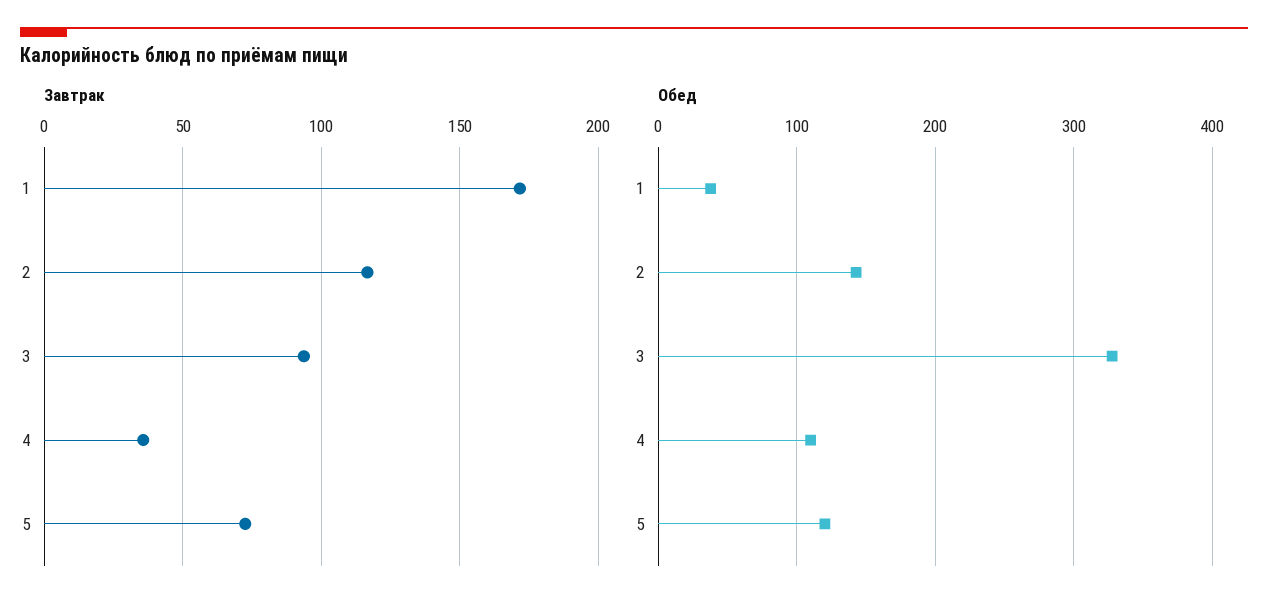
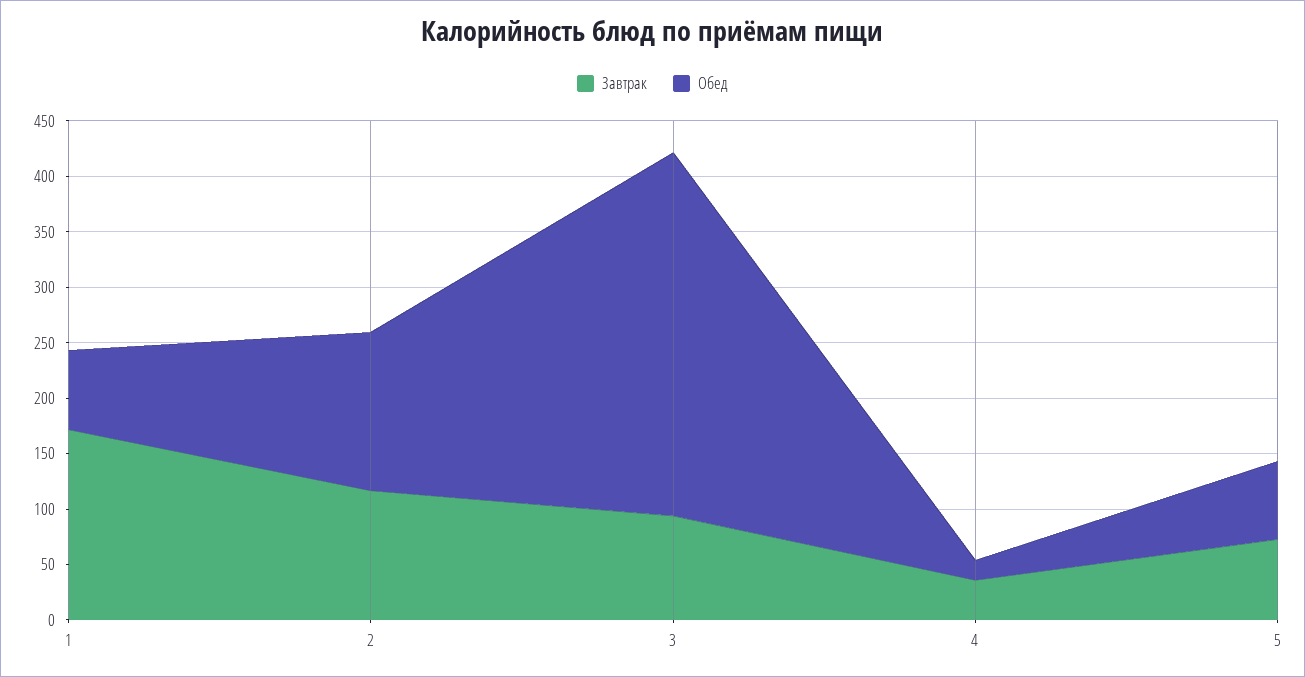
  {
    "Завтрак": {
      "1": 170,
      "2": 115,
      "3": 95,
      "4": 35,
      "5": 75
    },
    "Обед": {
-     "1": 40,
+     "1": 70,
      "2": 140,
      "3": 330,
-     "4": 110,
+     "4": 20,
-     "5": 120
+     "5": 70
    }
  }

